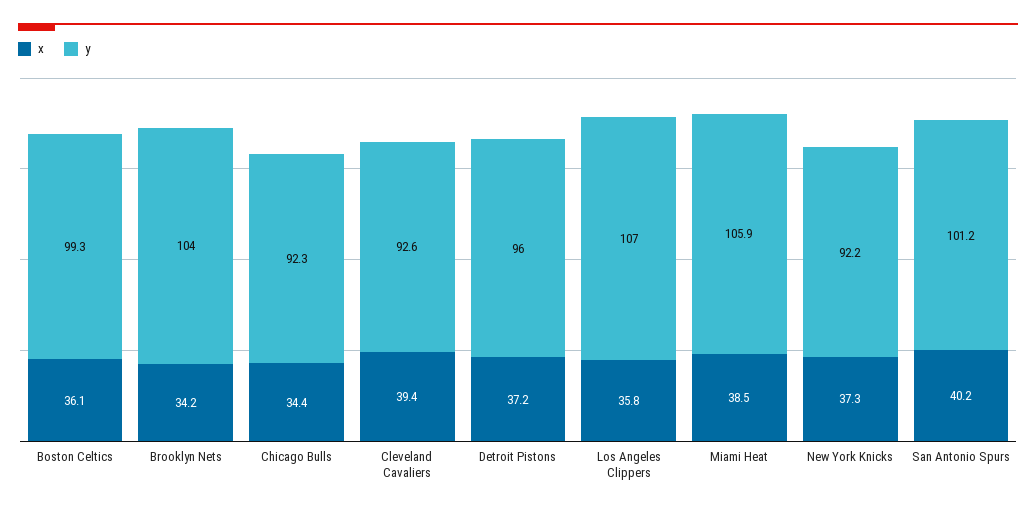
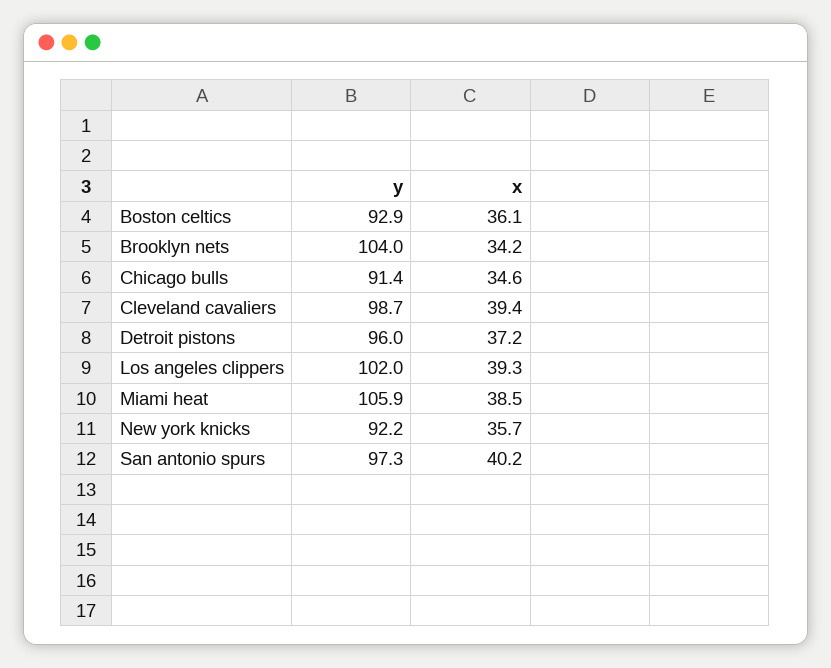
  {
    "x": {
      "Boston Celtics": 36.1,
      "Brooklyn Nets": 34.2,
-     "Chicago Bulls": 34.4,
+     "Chicago Bulls": 34.6,
      "Cleveland Cavaliers": 39.4,
      "Detroit Pistons": 37.2,
-     "Los Angeles Clippers": 35.8,
+     "Los Angeles Clippers": 39.3,
      "Miami Heat": 38.5,
-     "New York Knicks": 37.3,
+     "New York Knicks": 35.7,
      "San Antonio Spurs": 40.2
    },
    "y": {
-     "Boston Celtics": 99.3,
+     "Boston Celtics": 92.9,
      "Brooklyn Nets": 104,
-     "Chicago Bulls": 92.3,
+     "Chicago Bulls": 91.4,
-     "Cleveland Cavaliers": 92.6,
+     "Cleveland Cavaliers": 98.7,
      "Detroit Pistons": 96,
-     "Los Angeles Clippers": 107,
+     "Los Angeles Clippers": 102,
      "Miami Heat": 105.9,
      "New York Knicks": 92.2,
-     "San Antonio Spurs": 101.2
+     "San Antonio Spurs": 97.3
    }
  }

